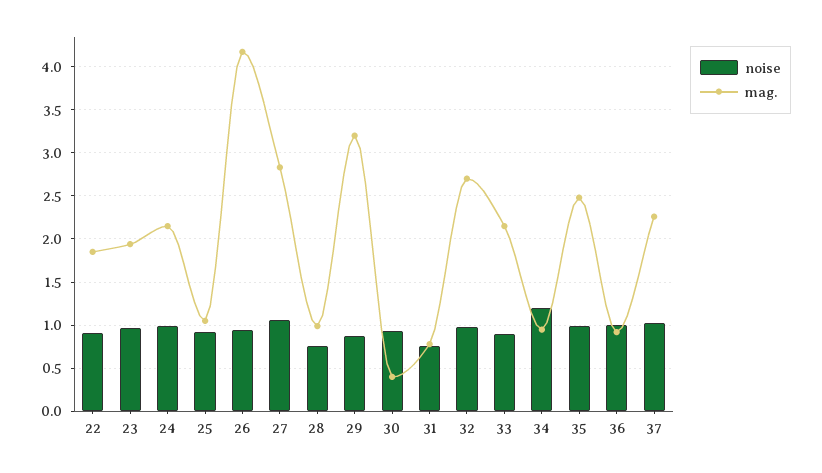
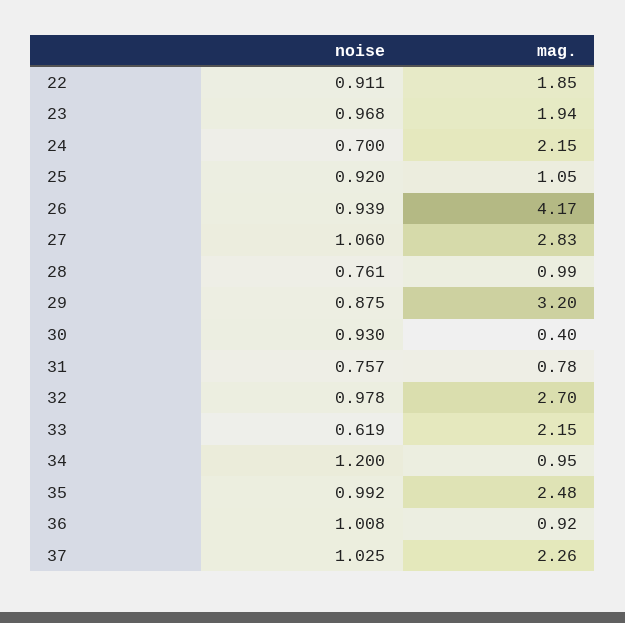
  {
    "noise": {
      "22": 0.911,
      "23": 0.968,
-     "24": 1,
+     "24": 0.7,
      "25": 0.92,
      "26": 0.939,
      "27": 1.06,
      "28": 0.761,
      "29": 0.875,
      "30": 0.93,
      "31": 0.757,
      "32": 0.978,
-     "33": 0.9,
+     "33": 0.619,
      "34": 1.2,
      "35": 0.992,
      "36": 1.008,
      "37": 1.025
    },
    "mag.": {
      "22": 1.85,
      "23": 1.94,
      "24": 2.15,
      "25": 1.05,
      "26": 4.17,
      "27": 2.83,
      "28": 0.99,
      "29": 3.2,
      "30": 0.4,
      "31": 0.78,
      "32": 2.7,
      "33": 2.15,
      "34": 0.95,
      "35": 2.48,
      "36": 0.92,
      "37": 2.26
    }
  }

